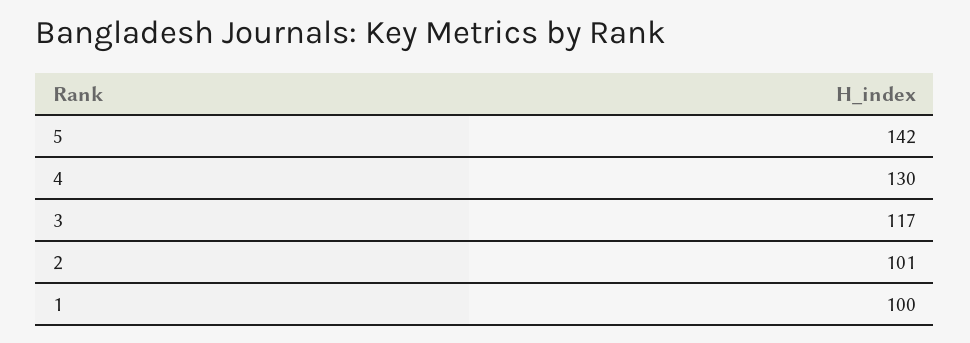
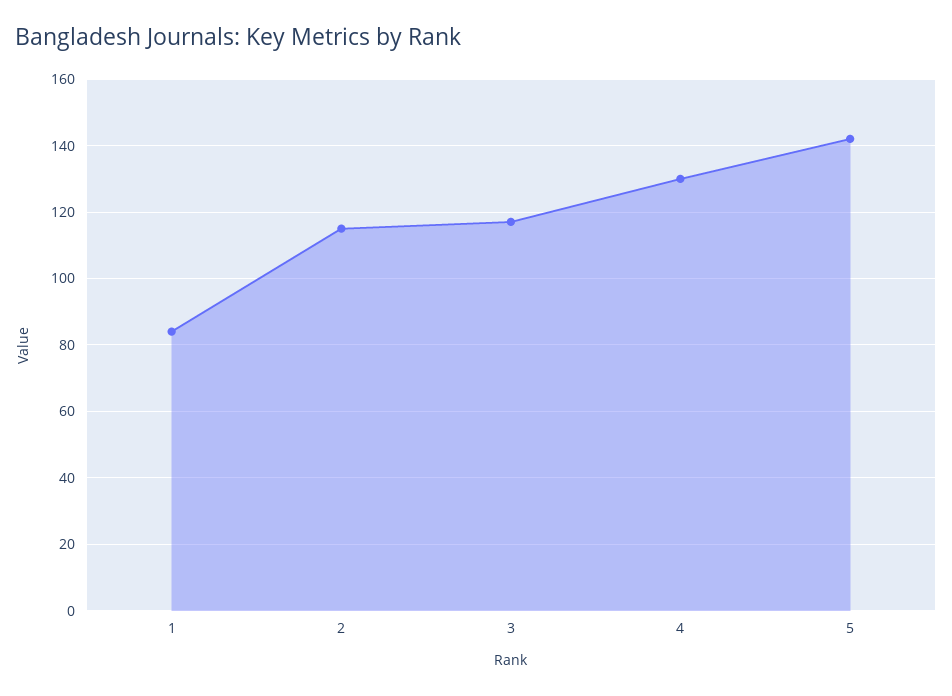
  {
    "5": 142,
    "4": 130,
    "3": 117,
-   "2": 101,
+   "2": 115,
-   "1": 100
+   "1": 85
  }

